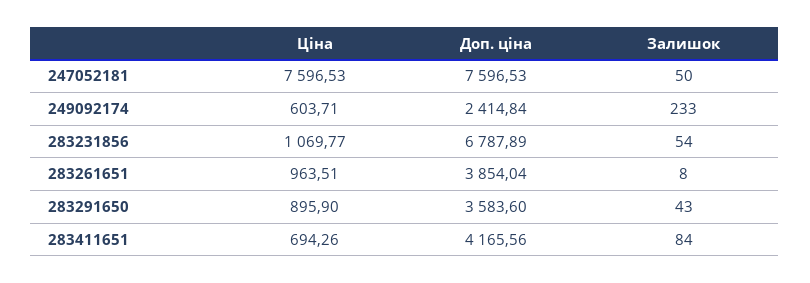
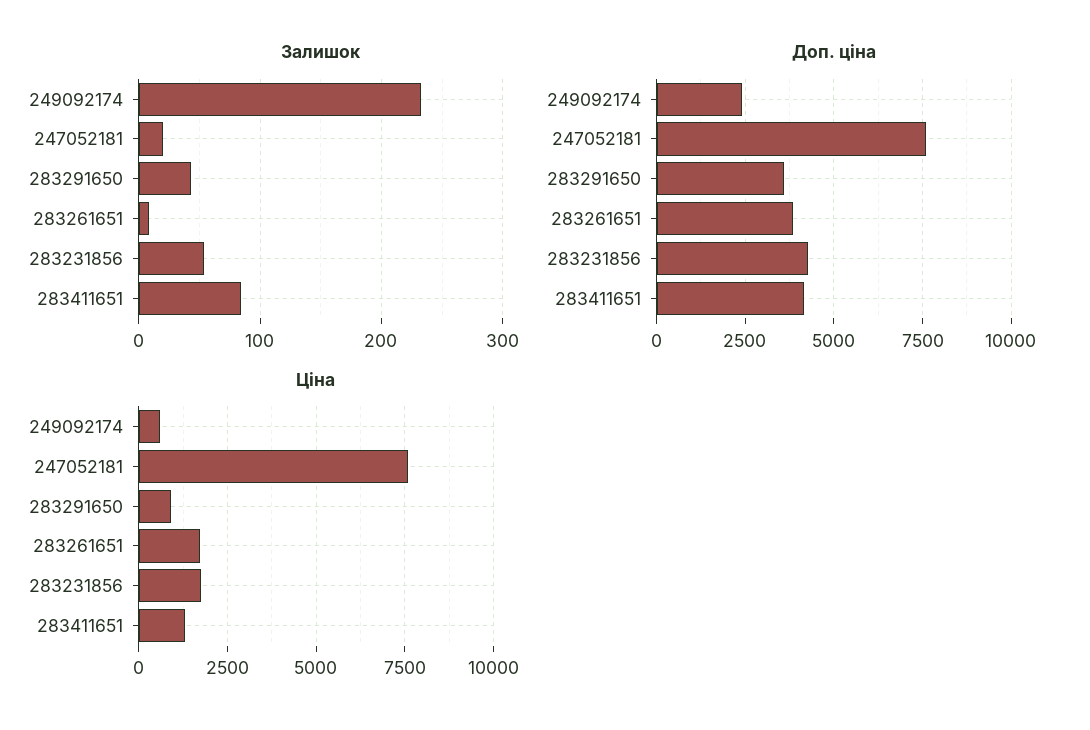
  {
    "Ціна": {
      "247052181": 7596.53,
      "249092174": 603.71,
-     "283231856": 1069.77,
+     "283231856": 1750,
-     "283261651": 963.51,
+     "283261651": 1750,
      "283291650": 895.9,
-     "283411651": 694.26
+     "283411651": 1250
    },
    "Доп. ціна": {
      "247052181": 7596.53,
      "249092174": 2414.84,
-     "283231856": 6787.89,
+     "283231856": 4250,
      "283261651": 3854.04,
      "283291650": 3583.6,
      "283411651": 4165.56
    },
    "Залишок": {
-     "247052181": 50,
+     "247052181": 20,
      "249092174": 233,
      "283231856": 54,
      "283261651": 8,
      "283291650": 43,
      "283411651": 84
    }
  }

